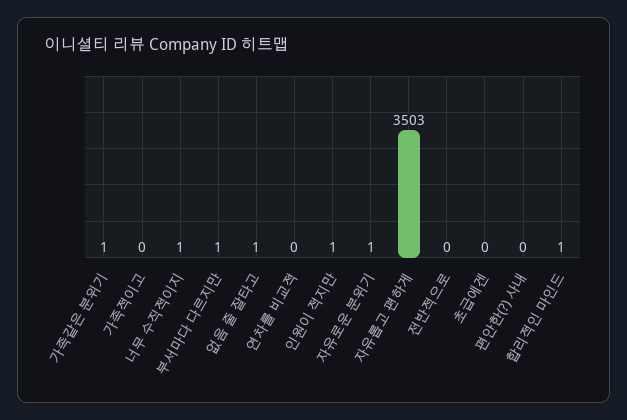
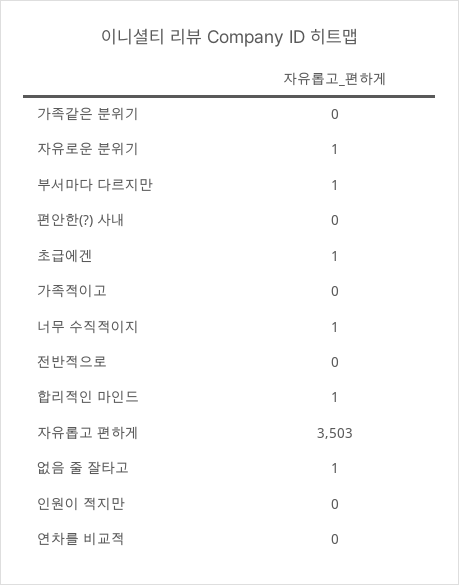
  {
-   "가족같은 분위기": 1,
+   "가족같은 분위기": 0,
    "가족적이고": 0,
    "너무 수직적이지": 1,
    "부서마다 다르지만": 1,
    "없음 줄 잘타고": 1,
    "연차를 비교적": 0,
-   "인원이 적지만": 1,
+   "인원이 적지만": 0,
    "자유로운 분위기": 1,
    "자유롭고 편하게": 3503,
    "전반적으로": 0,
-   "초급에겐": 0,
+   "초급에겐": 1,
    "편안한(?) 사내": 0,
    "합리적인 마인드": 1
  }

